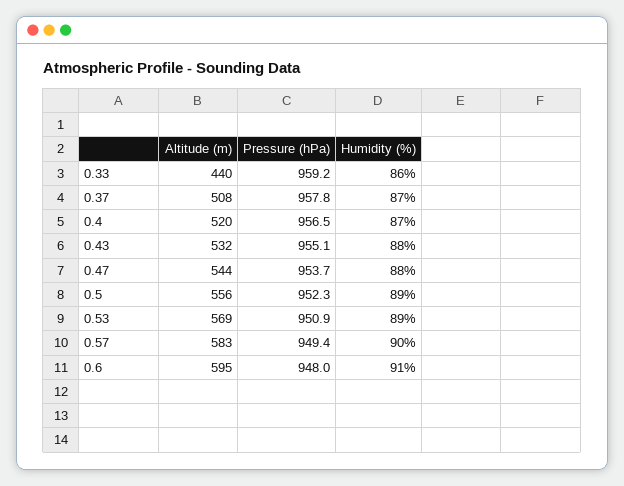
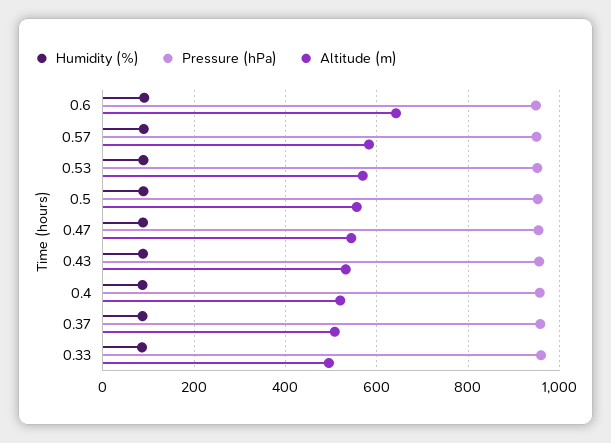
  {
    "Altitude (m)": {
-     "0.33": 440,
+     "0.33": 500,
      "0.37": 508,
      "0.4": 520,
      "0.43": 532,
      "0.47": 544,
      "0.5": 556,
      "0.53": 569,
      "0.57": 583,
-     "0.6": 595
+     "0.6": 640
    },
    "Pressure (hPa)": {
      "0.33": 959.2,
      "0.37": 957.8,
      "0.4": 956.5,
      "0.43": 955.1,
      "0.47": 953.7,
      "0.5": 952.3,
      "0.53": 950.9,
      "0.57": 949.4,
      "0.6": 948
    },
    "Humidity (%)": {
      "0.33": 86,
      "0.37": 87,
      "0.4": 87,
      "0.43": 88,
      "0.47": 88,
      "0.5": 89,
      "0.53": 89,
      "0.57": 90,
      "0.6": 91
    }
  }

